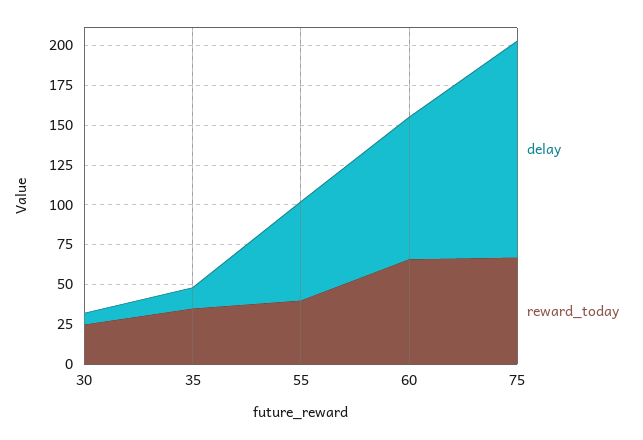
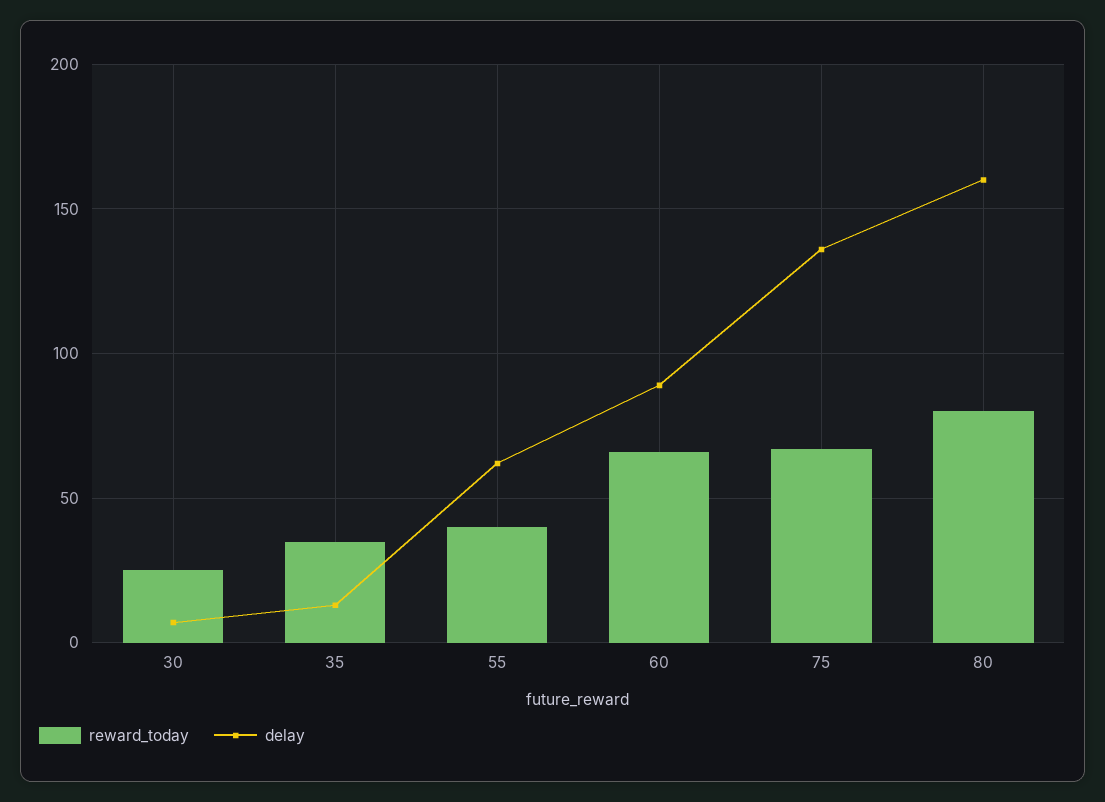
  {
    "delay": {
      "30": 5,
      "35": 15,
      "55": 60,
      "60": 90,
-     "75": 135
+     "75": 135,
+     "80": 160
    },
    "reward_today": {
      "30": 25,
      "35": 35,
      "55": 40,
      "60": 65,
-     "75": 65
+     "75": 65,
+     "80": 80
    }
  }

